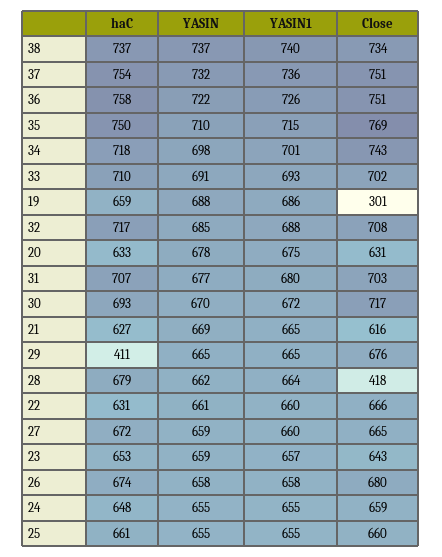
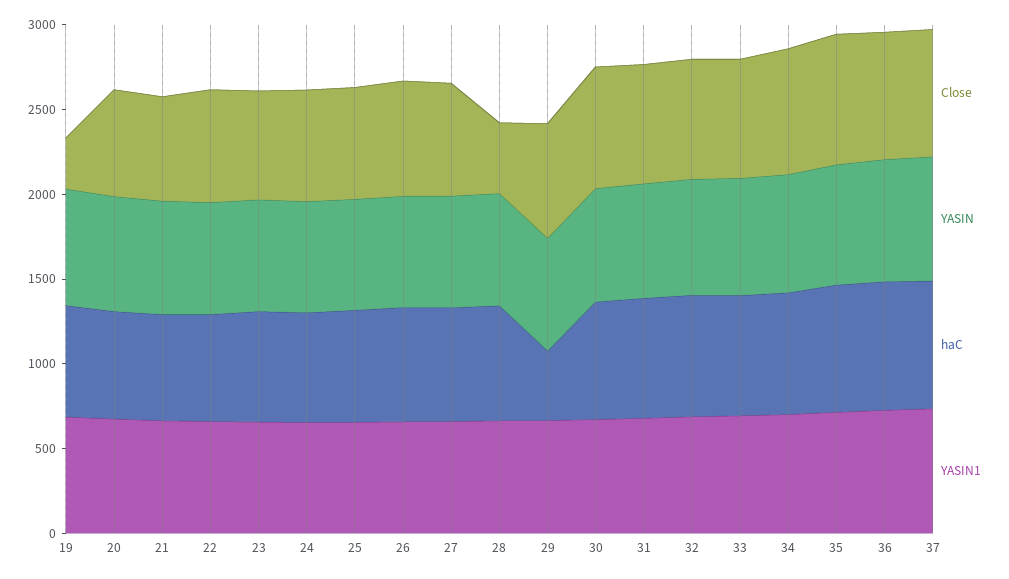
  {
    "haC": {
-     "38": 737,
      "37": 754,
      "36": 758,
      "35": 750,
      "34": 718,
      "33": 710,
      "19": 659,
      "32": 717,
      "20": 633,
      "31": 707,
      "30": 693,
      "21": 627,
      "29": 411,
      "28": 679,
      "22": 631,
      "27": 672,
      "23": 653,
      "26": 674,
      "24": 648,
      "25": 661
    },
    "YASIN": {
-     "38": 737,
      "37": 732,
      "36": 722,
      "35": 710,
      "34": 698,
      "33": 691,
      "19": 688,
      "32": 685,
      "20": 678,
      "31": 677,
      "30": 670,
      "21": 669,
      "29": 665,
      "28": 662,
      "22": 661,
      "27": 659,
      "23": 659,
      "26": 658,
      "24": 655,
      "25": 655
    },
    "YASIN1": {
-     "38": 740,
      "37": 736,
      "36": 726,
      "35": 715,
      "34": 701,
      "33": 693,
      "19": 686,
      "32": 688,
      "20": 675,
      "31": 680,
      "30": 672,
      "21": 665,
      "29": 665,
      "28": 664,
      "22": 660,
      "27": 660,
      "23": 657,
      "26": 658,
      "24": 655,
      "25": 655
    },
    "Close": {
-     "38": 734,
      "37": 751,
      "36": 751,
      "35": 769,
      "34": 743,
      "33": 702,
      "19": 301,
      "32": 708,
      "20": 631,
      "31": 703,
      "30": 717,
      "21": 616,
      "29": 676,
      "28": 418,
      "22": 666,
      "27": 665,
      "23": 643,
      "26": 680,
      "24": 659,
      "25": 660
    }
  }

